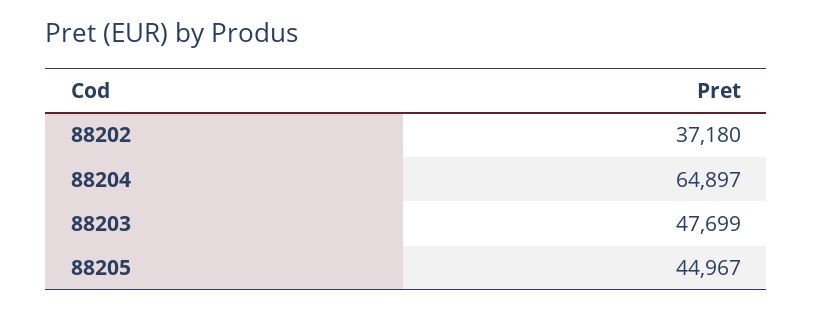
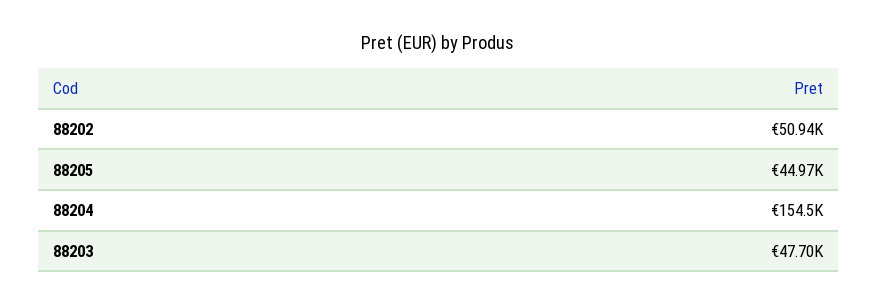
  {
-   "88202": 37180,
+   "88202": 50940,
-   "88204": 64897,
+   "88204": 154500,
    "88203": 47699,
    "88205": 44967
  }

